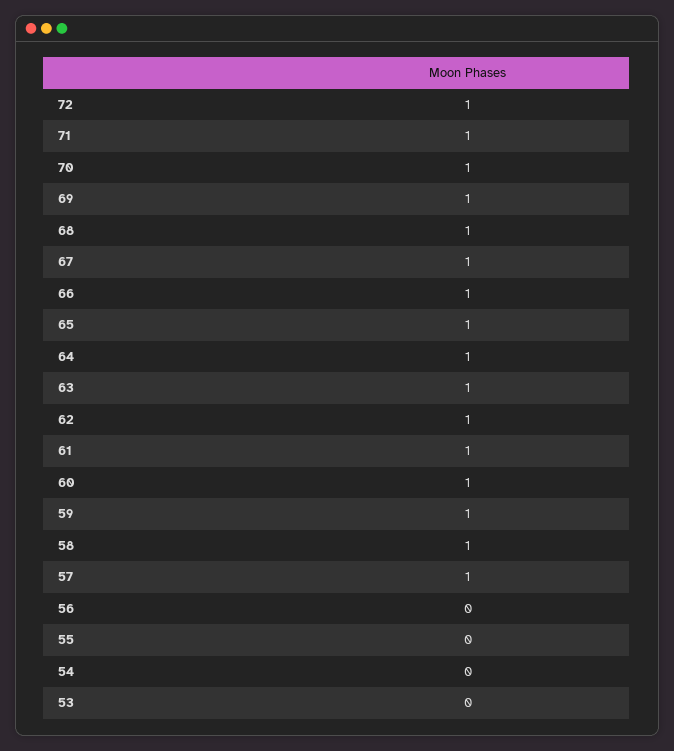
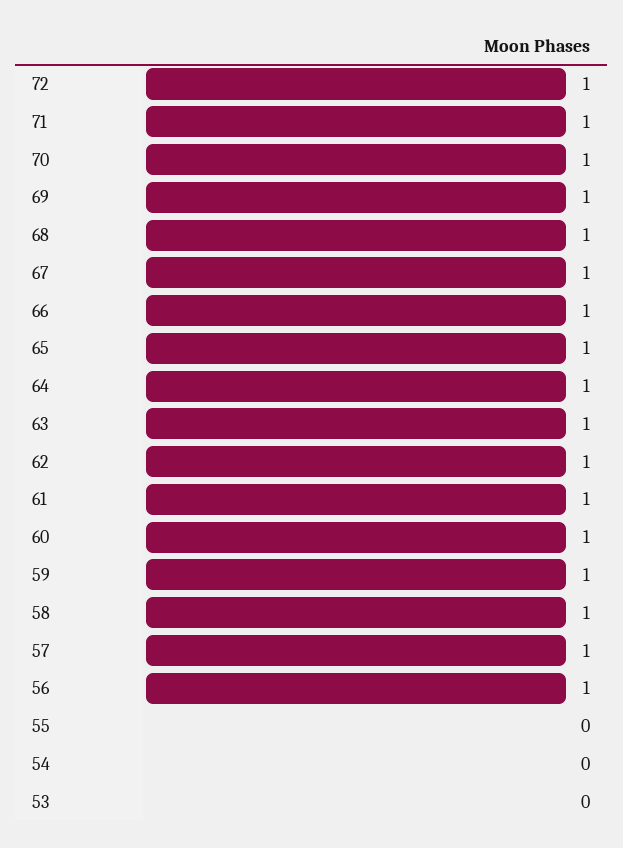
  {
    "72": 1,
    "71": 1,
    "70": 1,
    "69": 1,
    "68": 1,
    "67": 1,
    "66": 1,
    "65": 1,
    "64": 1,
    "63": 1,
    "62": 1,
    "61": 1,
    "60": 1,
    "59": 1,
    "58": 1,
    "57": 1,
-   "56": 0,
+   "56": 1,
    "55": 0,
    "54": 0,
    "53": 0
  }

